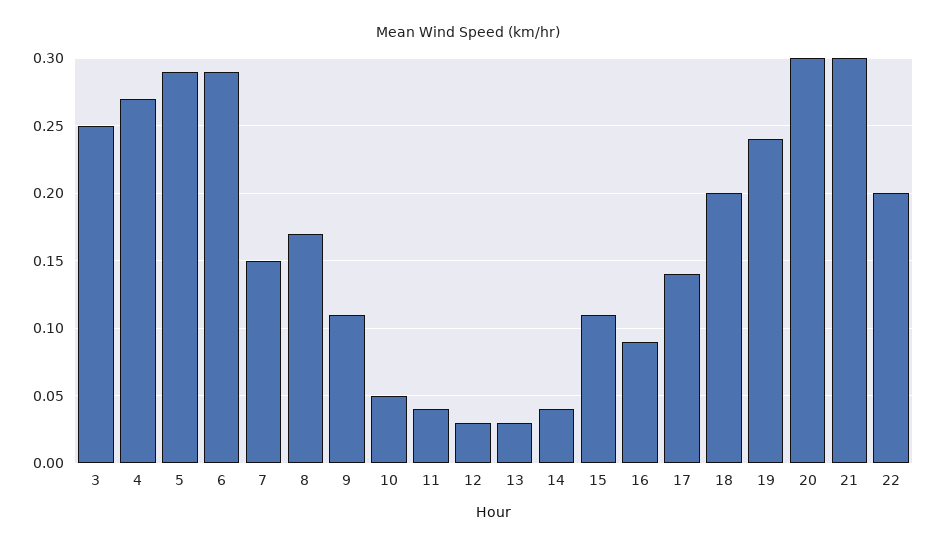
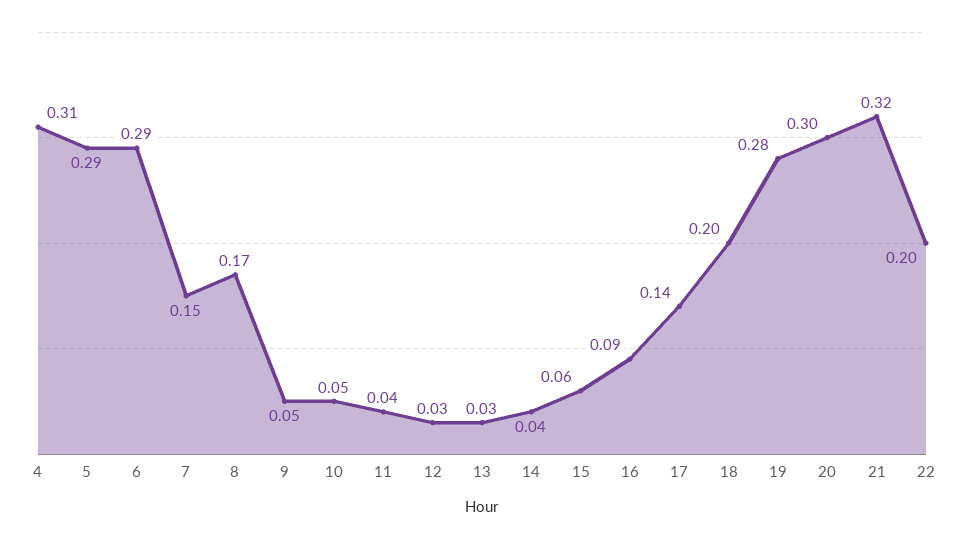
  {
-   "3": 0.25,
-   "4": 0.27,
+   "4": 0.31,
    "5": 0.29,
    "6": 0.29,
    "7": 0.15,
    "8": 0.17,
-   "9": 0.11,
+   "9": 0.05,
    "10": 0.05,
    "11": 0.04,
    "12": 0.03,
    "13": 0.03,
    "14": 0.04,
-   "15": 0.11,
+   "15": 0.06,
    "16": 0.09,
    "17": 0.14,
    "18": 0.2,
-   "19": 0.24,
+   "19": 0.28,
    "20": 0.3,
-   "21": 0.3,
+   "21": 0.32,
    "22": 0.2
  }

